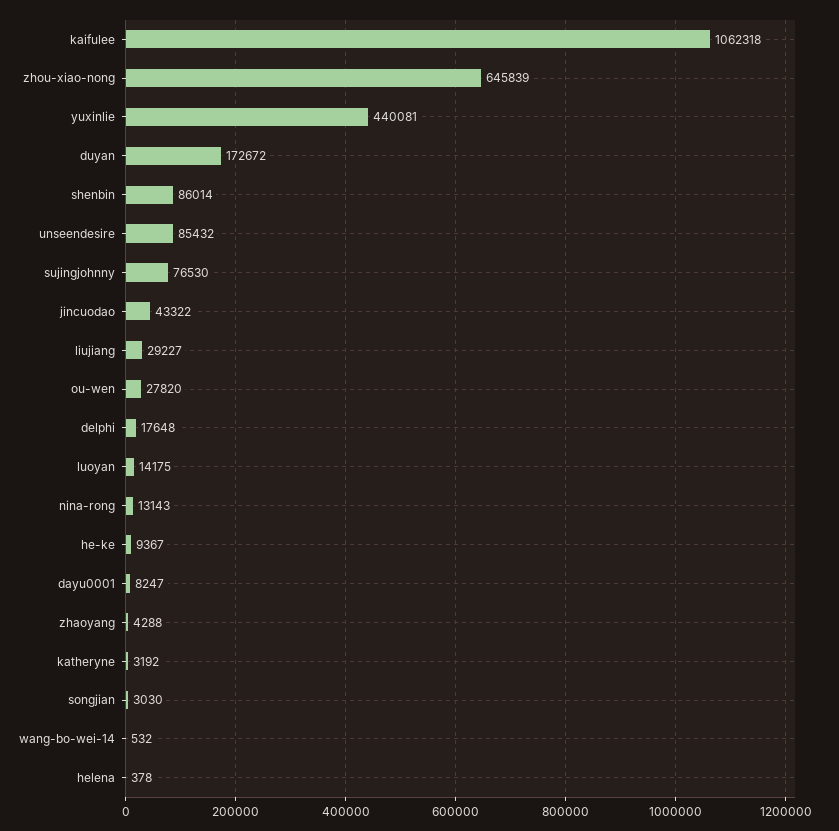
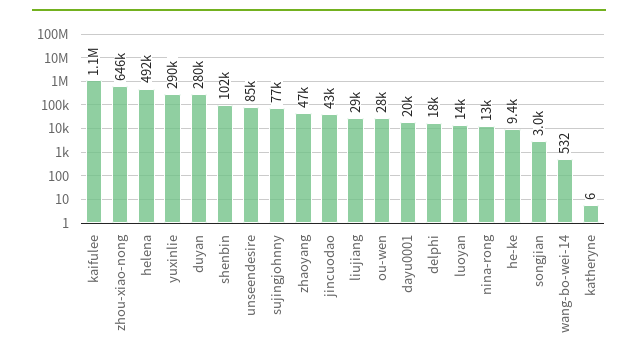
  {
    "kaifulee": 1062318,
    "zhou-xiao-nong": 645839,
-   "yuxinlie": 440081,
+   "yuxinlie": 290000,
-   "duyan": 172672,
+   "duyan": 280000,
-   "shenbin": 86014,
+   "shenbin": 102000,
    "unseendesire": 85432,
    "sujingjohnny": 76530,
    "jincuodao": 43322,
    "liujiang": 29227,
    "ou-wen": 27820,
    "delphi": 17648,
    "luoyan": 14175,
    "nina-rong": 13143,
    "he-ke": 9367,
-   "dayu0001": 8247,
+   "dayu0001": 20000,
-   "zhaoyang": 4288,
+   "zhaoyang": 47000,
-   "katheryne": 3192,
+   "katheryne": 6,
    "songjian": 3030,
    "wang-bo-wei-14": 532,
-   "helena": 378
+   "helena": 492000
  }

